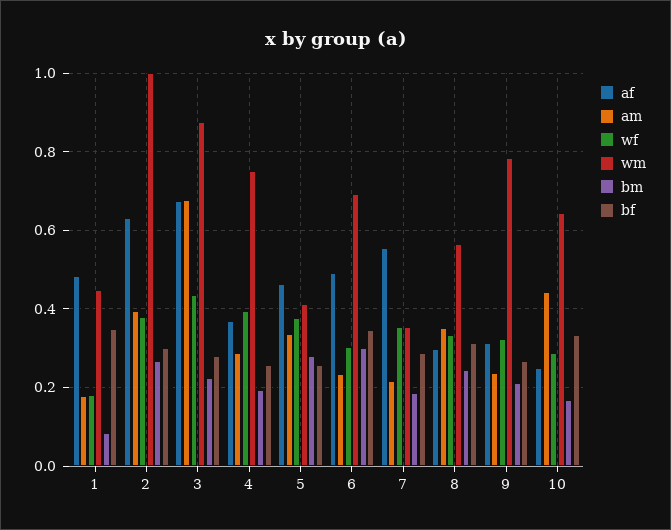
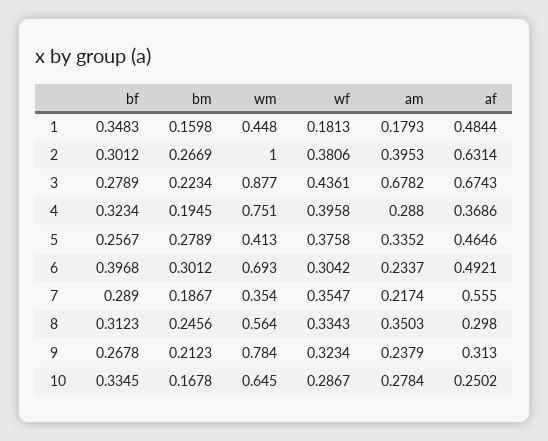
  {
    "af": {
      "1": 0.4844,
      "2": 0.6314,
      "3": 0.6743,
      "4": 0.3686,
      "5": 0.4646,
      "6": 0.4921,
      "7": 0.555,
      "8": 0.298,
      "9": 0.313,
      "10": 0.2502
    },
    "am": {
      "1": 0.1793,
      "2": 0.3953,
      "3": 0.6782,
      "4": 0.288,
      "5": 0.3352,
      "6": 0.2337,
      "7": 0.2174,
      "8": 0.3503,
      "9": 0.2379,
-     "10": 0.44
+     "10": 0.2784
    },
    "wf": {
      "1": 0.1813,
      "2": 0.3806,
      "3": 0.4361,
      "4": 0.3958,
      "5": 0.3758,
      "6": 0.3042,
      "7": 0.3547,
      "8": 0.3343,
      "9": 0.3234,
      "10": 0.2867
    },
    "wm": {
      "1": 0.448,
      "2": 1,
      "3": 0.877,
      "4": 0.751,
      "5": 0.413,
      "6": 0.693,
      "7": 0.354,
      "8": 0.564,
      "9": 0.784,
      "10": 0.645
    },
    "bm": {
-     "1": 0.08,
+     "1": 0.1598,
      "2": 0.2669,
      "3": 0.2234,
      "4": 0.1945,
      "5": 0.2789,
      "6": 0.3012,
      "7": 0.1867,
      "8": 0.2456,
      "9": 0.2123,
      "10": 0.1678
    },
    "bf": {
      "1": 0.3483,
      "2": 0.3012,
      "3": 0.2789,
-     "4": 0.26,
+     "4": 0.3234,
      "5": 0.2567,
-     "6": 0.34,
+     "6": 0.3968,
      "7": 0.289,
      "8": 0.3123,
      "9": 0.2678,
      "10": 0.3345
    }
  }

